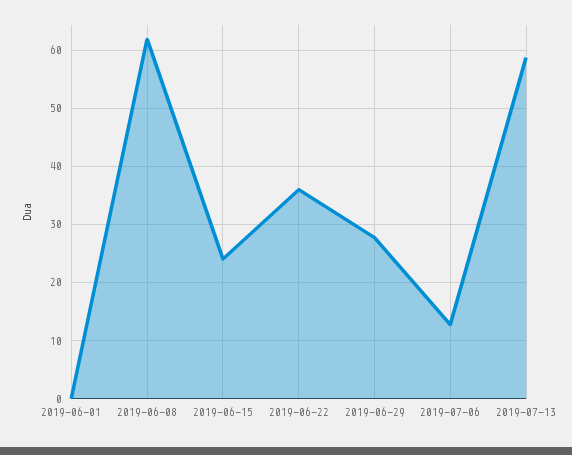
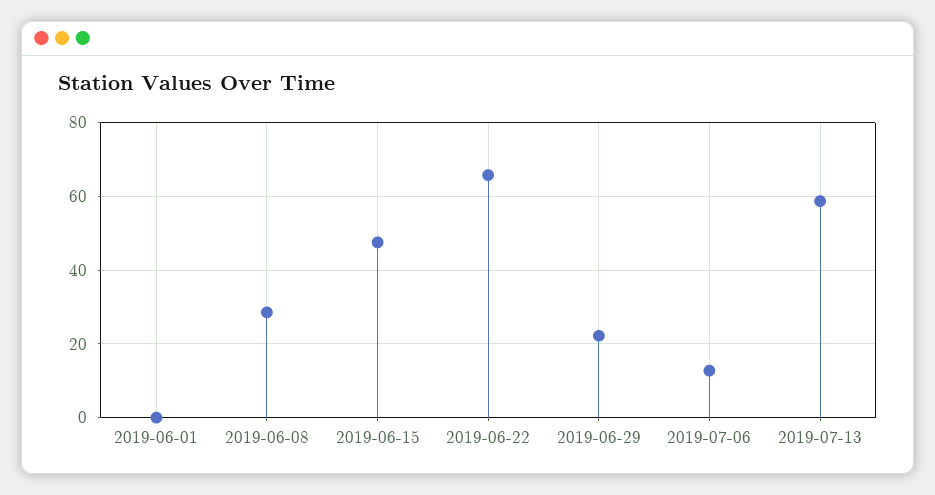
  {
    "2019-06-01": 0,
-   "2019-06-08": 62,
+   "2019-06-08": 28,
-   "2019-06-15": 24,
+   "2019-06-15": 48,
-   "2019-06-22": 36,
+   "2019-06-22": 66,
-   "2019-06-29": 28,
+   "2019-06-29": 22,
    "2019-07-06": 12,
    "2019-07-13": 58
  }

